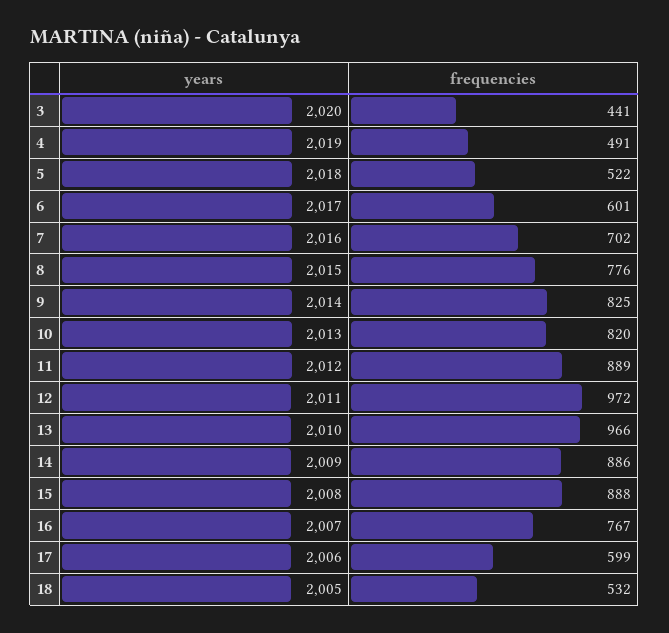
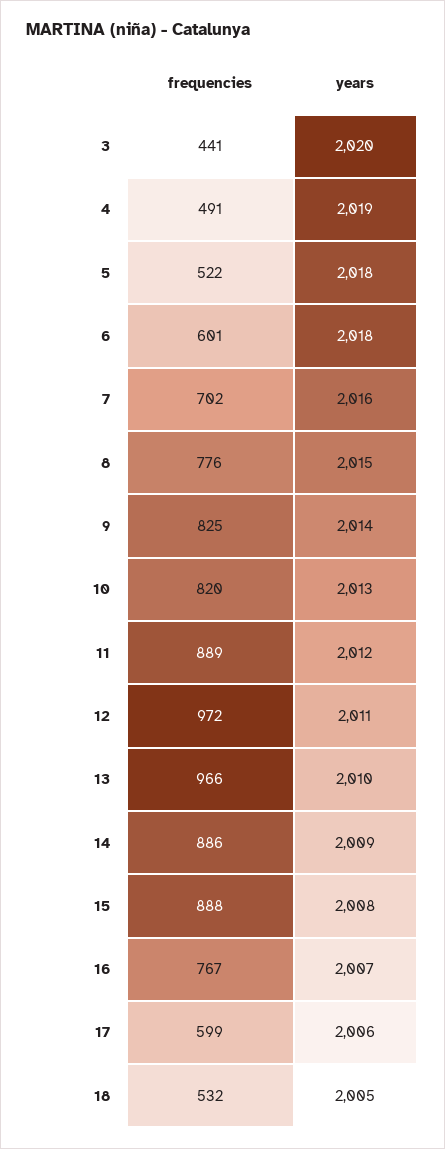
  {
    "years": {
      "3": 2020,
      "4": 2019,
      "5": 2018,
-     "6": 2017,
+     "6": 2018,
      "7": 2016,
      "8": 2015,
      "9": 2014,
      "10": 2013,
      "11": 2012,
      "12": 2011,
      "13": 2010,
      "14": 2009,
      "15": 2008,
      "16": 2007,
      "17": 2006,
      "18": 2005
    },
    "frequencies": {
      "3": 441,
      "4": 491,
      "5": 522,
      "6": 601,
      "7": 702,
      "8": 776,
      "9": 825,
      "10": 820,
      "11": 889,
      "12": 972,
      "13": 966,
      "14": 886,
      "15": 888,
      "16": 767,
      "17": 599,
      "18": 532
    }
  }

